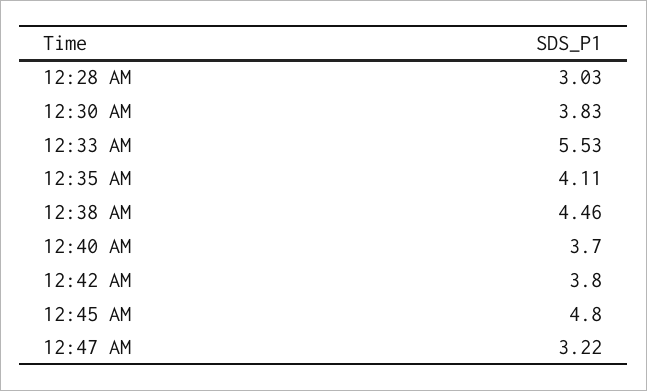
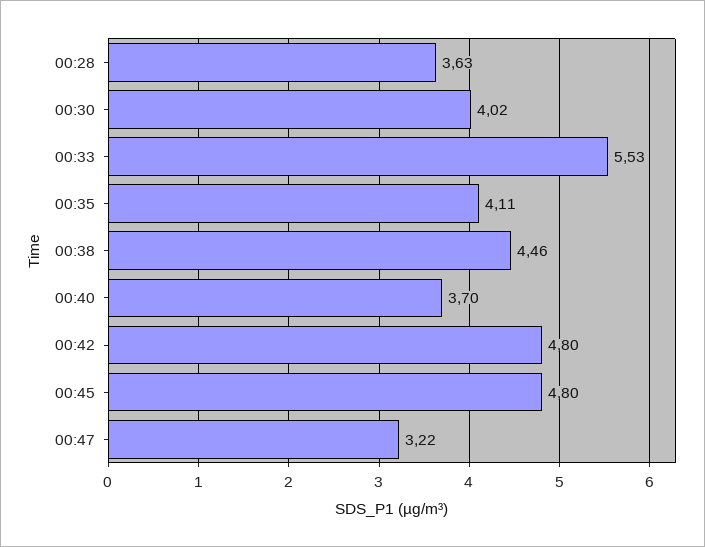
  {
-   "12:28 AM": 3.03,
+   "12:28 AM": 3.63,
-   "12:30 AM": 3.83,
+   "12:30 AM": 4.02,
    "12:33 AM": 5.53,
    "12:35 AM": 4.11,
    "12:38 AM": 4.46,
    "12:40 AM": 3.7,
-   "12:42 AM": 3.8,
+   "12:42 AM": 4.8,
    "12:45 AM": 4.8,
    "12:47 AM": 3.22
  }

